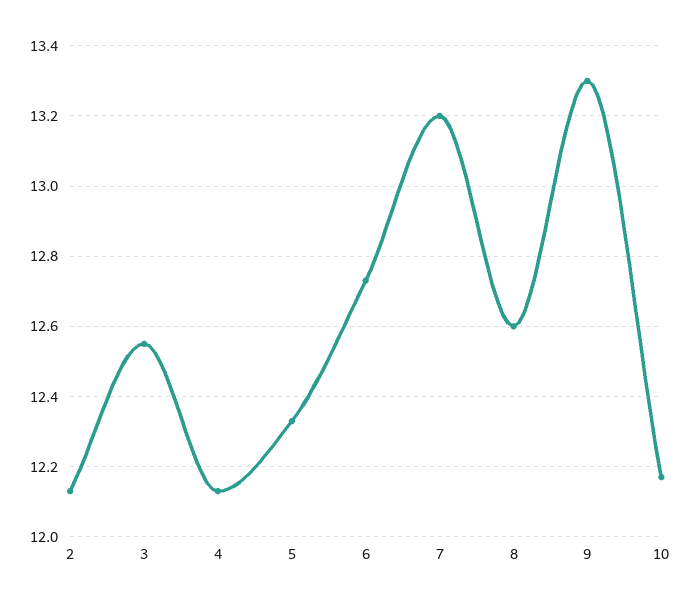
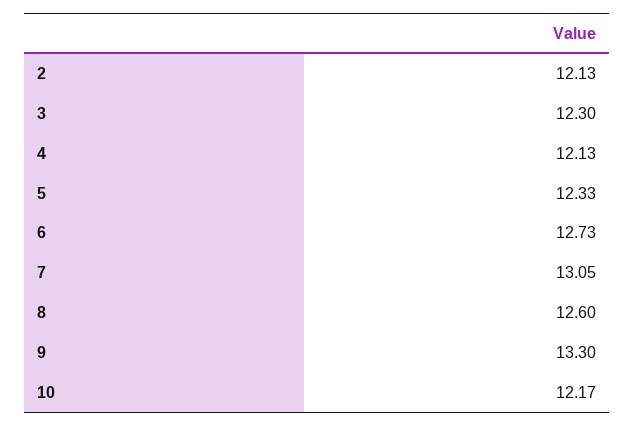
  {
    "2": 12.13,
-   "3": 12.55,
+   "3": 12.3,
    "4": 12.13,
    "5": 12.33,
    "6": 12.73,
-   "7": 13.2,
+   "7": 13.05,
    "8": 12.6,
    "9": 13.3,
    "10": 12.17
  }

